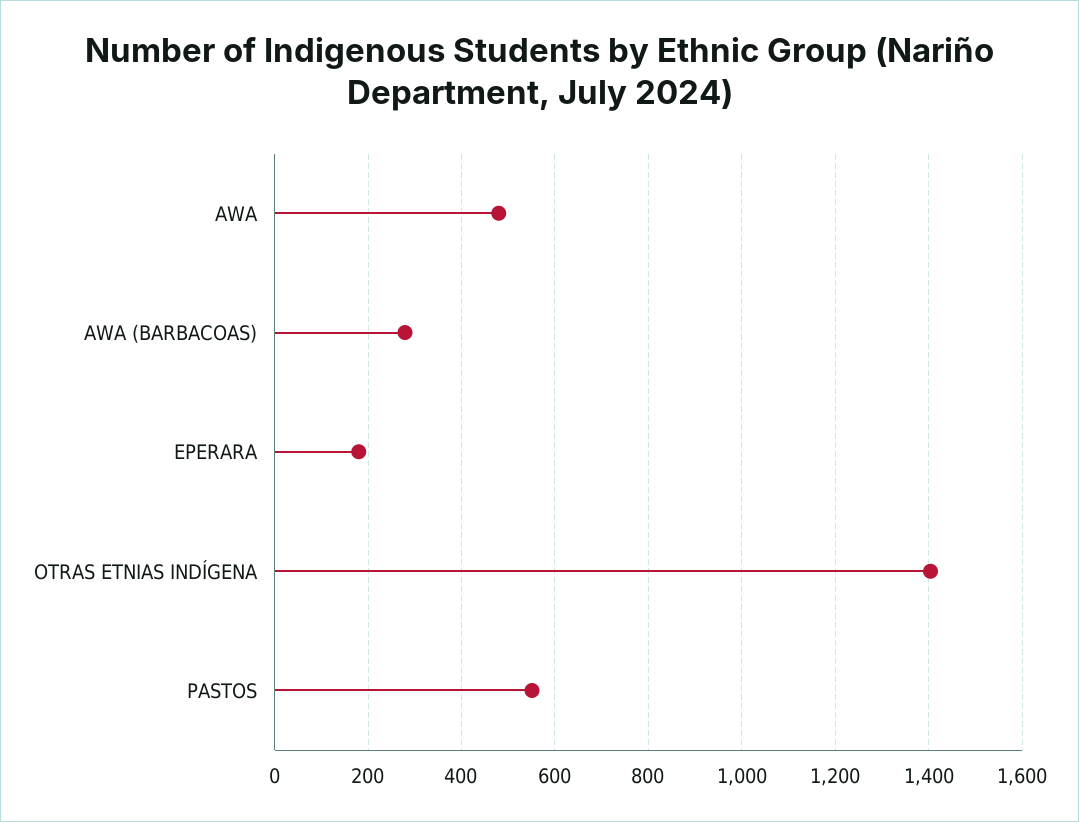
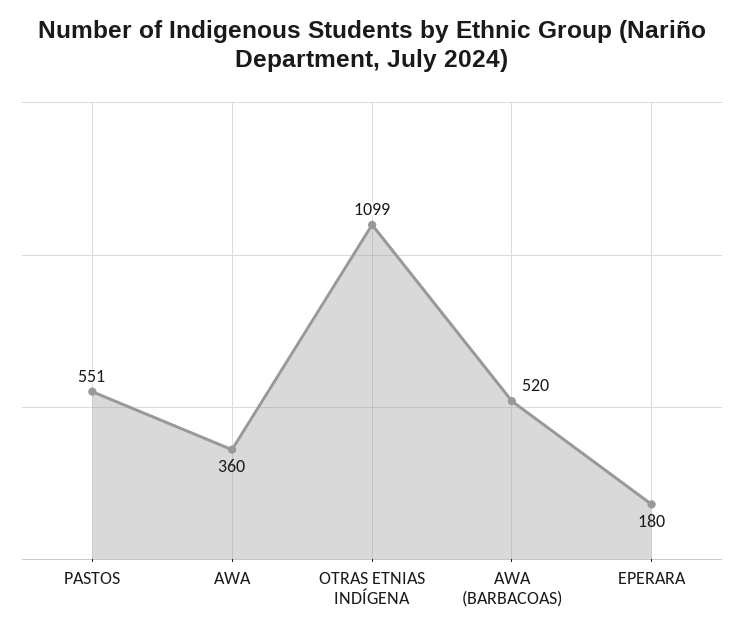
  {
-   "AWA": 480,
+   "AWA": 360,
-   "AWA (BARBACOAS)": 280,
+   "AWA (BARBACOAS)": 520,
    "EPERARA": 180,
-   "OTRAS ETNIAS INDÍGENA": 1400,
+   "OTRAS ETNIAS INDÍGENA": 1099,
    "PASTOS": 551
  }

